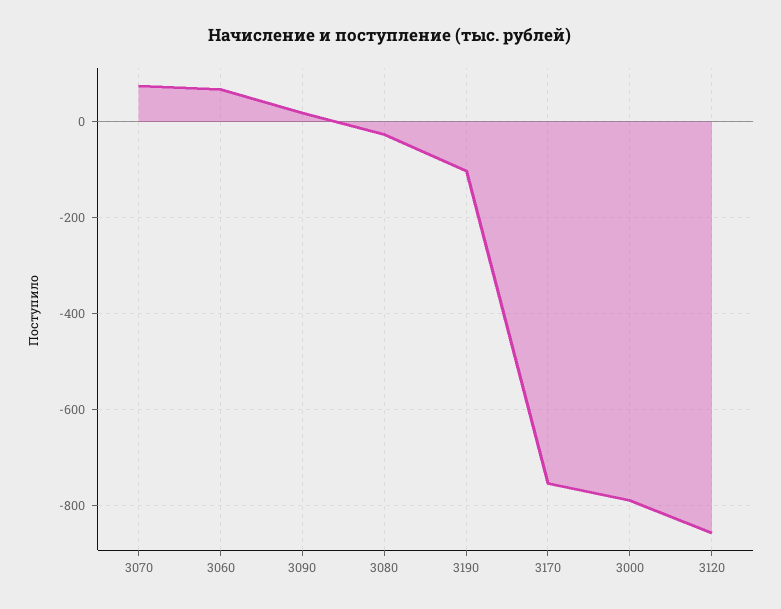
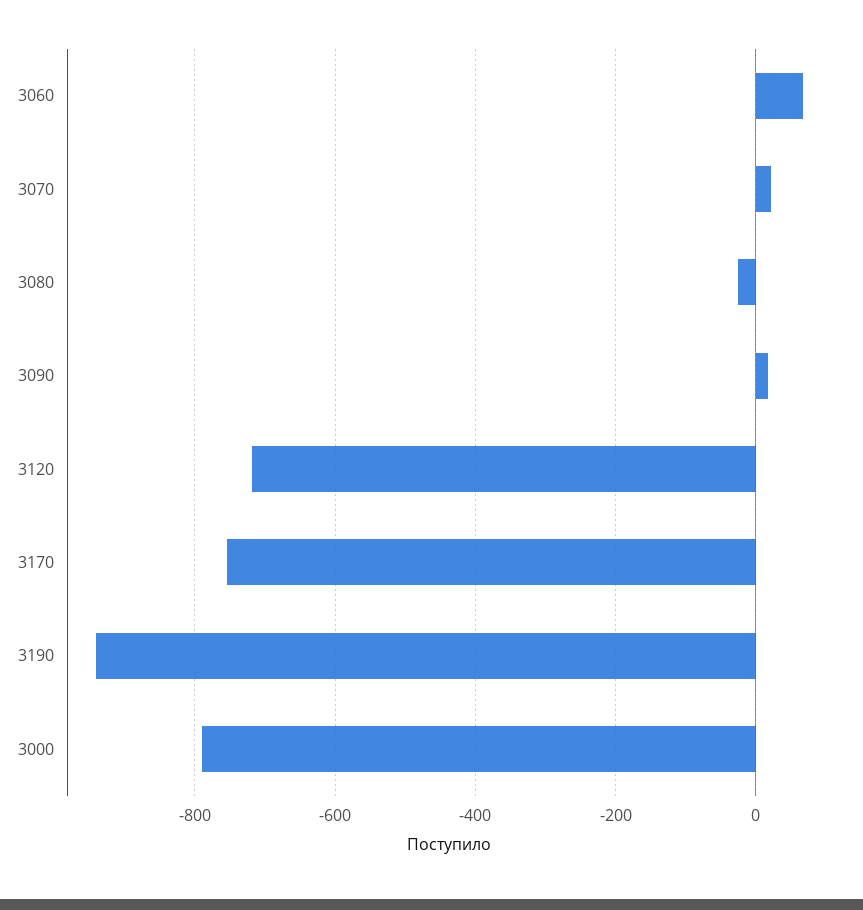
  {
-   "3070": 80,
+   "3070": 20,
    "3060": 60,
    "3090": 20,
    "3080": -20,
-   "3190": -100,
+   "3190": -940,
    "3170": -760,
    "3000": -800,
-   "3120": -860
+   "3120": -720
  }

